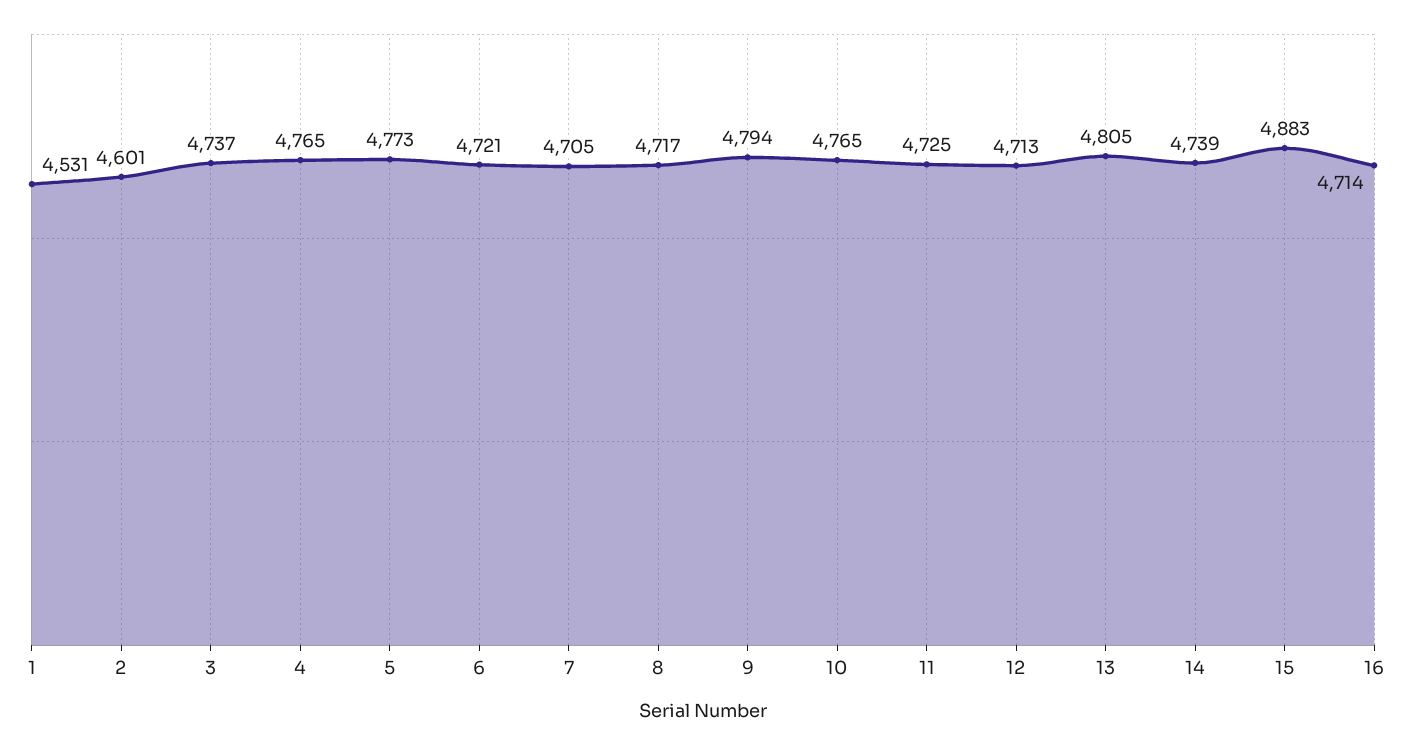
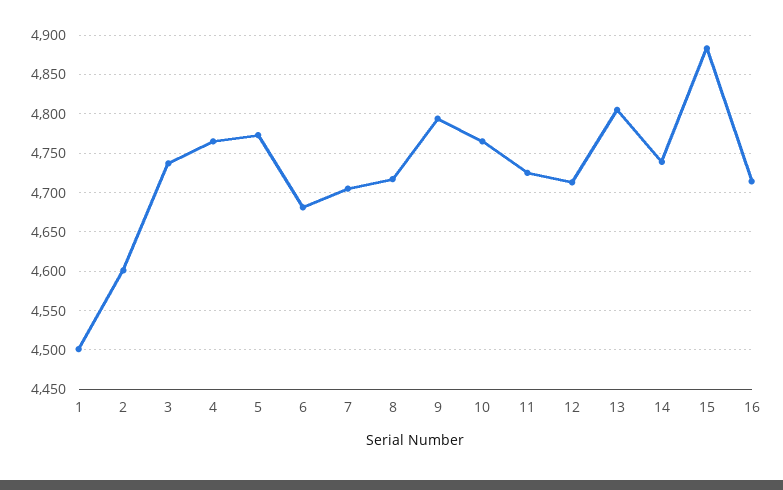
  {
-   "1": 4531,
+   "1": 4500,
    "2": 4601,
    "3": 4737,
    "4": 4765,
    "5": 4773,
-   "6": 4721,
+   "6": 4680,
    "7": 4705,
    "8": 4717,
    "9": 4794,
    "10": 4765,
    "11": 4725,
    "12": 4713,
    "13": 4805,
    "14": 4739,
    "15": 4883,
    "16": 4714
  }

